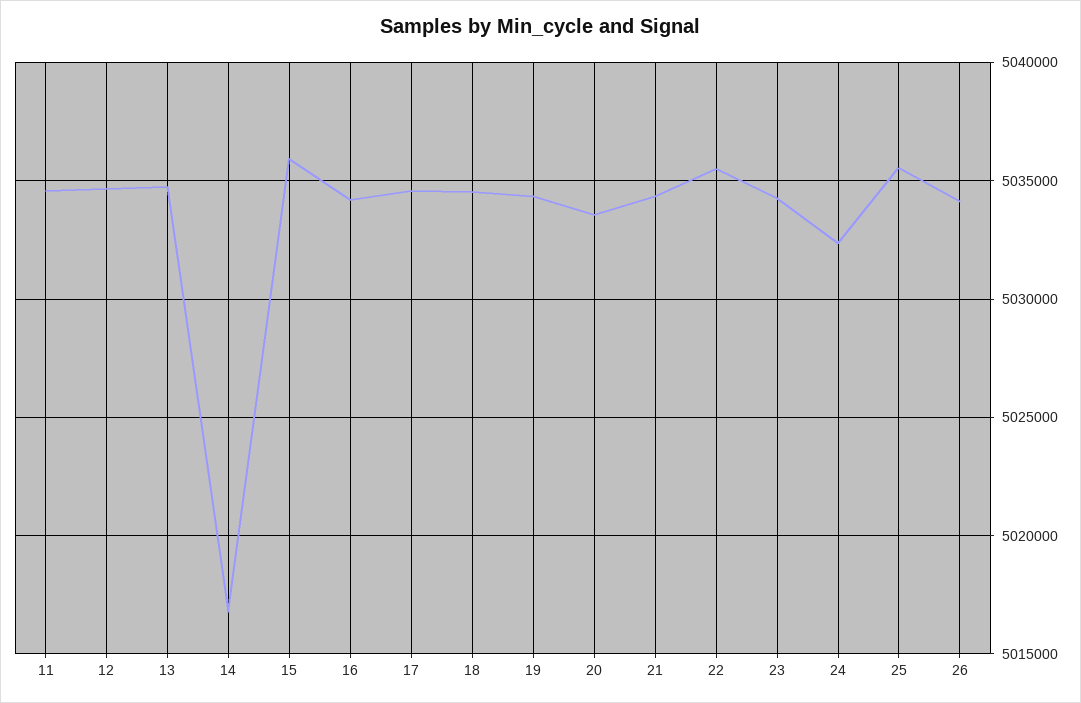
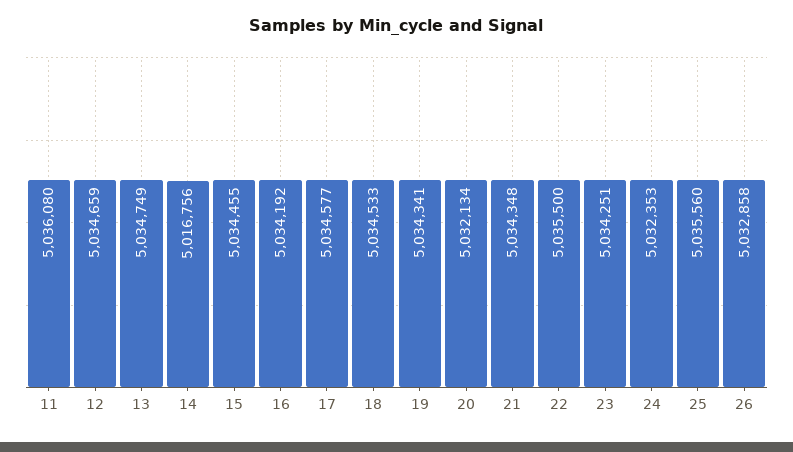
  {
-   "11": 5034500,
+   "11": 5036080,
    "12": 5034659,
    "13": 5034749,
    "14": 5016756,
-   "15": 5036000,
+   "15": 5034455,
    "16": 5034192,
    "17": 5034577,
    "18": 5034533,
    "19": 5034341,
-   "20": 5033500,
+   "20": 5032134,
    "21": 5034348,
    "22": 5035500,
    "23": 5034251,
    "24": 5032353,
    "25": 5035560,
-   "26": 5034000
+   "26": 5032858
  }

